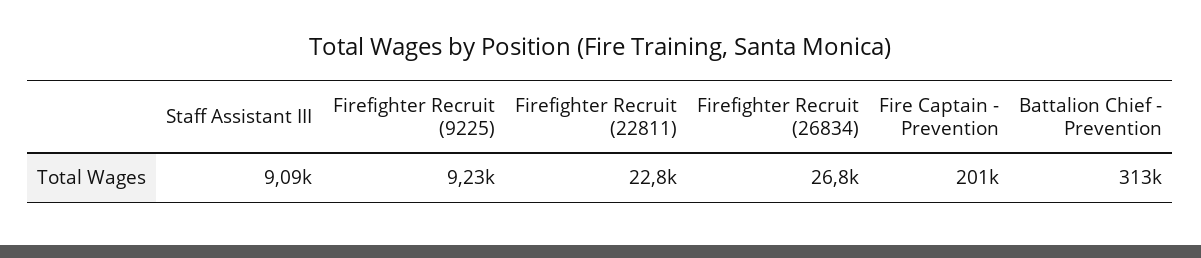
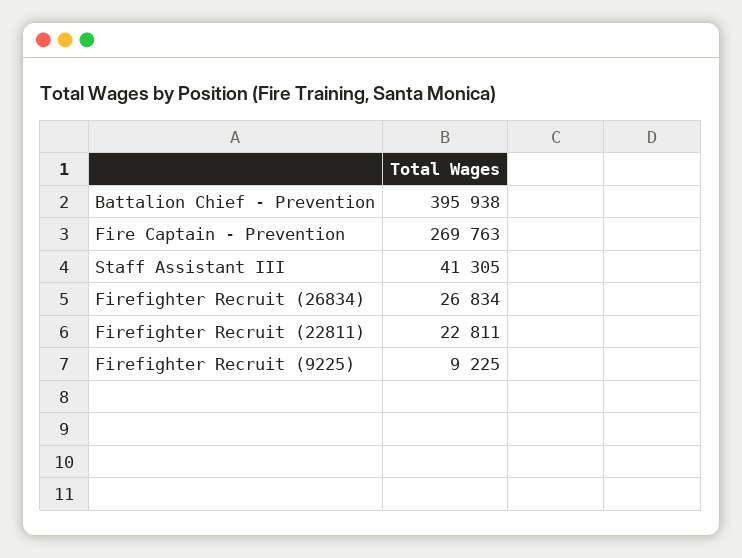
  {
-   "Staff Assistant III": 9090,
+   "Staff Assistant III": 41305,
    "Firefighter Recruit (9225)": 9225,
    "Firefighter Recruit (22811)": 22811,
    "Firefighter Recruit (26834)": 26834,
-   "Fire Captain - Prevention": 201000,
+   "Fire Captain - Prevention": 269763,
-   "Battalion Chief - Prevention": 313000
+   "Battalion Chief - Prevention": 395938
  }

